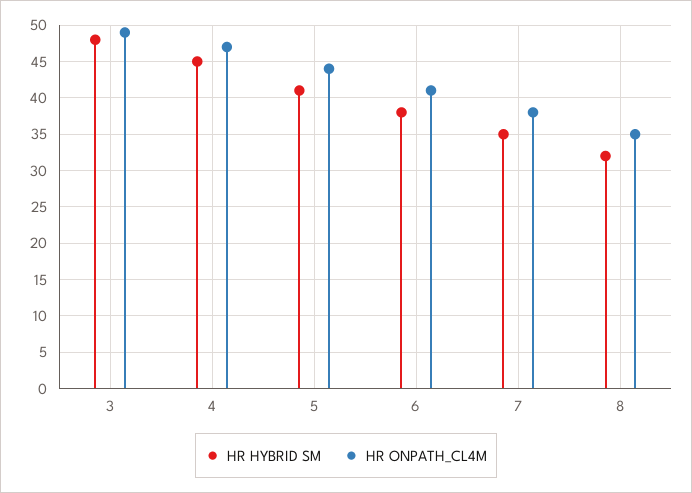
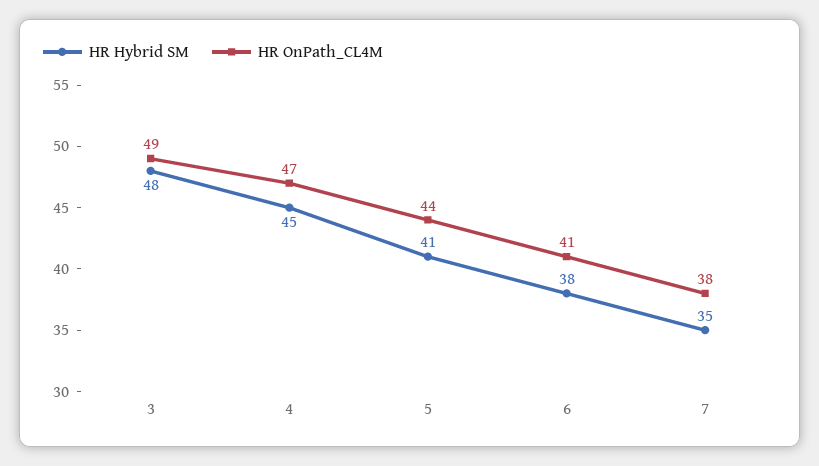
  {
    "HR HYBRID SM": {
      "3": 48,
      "4": 45,
      "5": 41,
      "6": 38,
-     "7": 35,
+     "7": 35
-     "8": 32
    },
    "HR ONPATH_CL4M": {
      "3": 49,
      "4": 47,
      "5": 44,
      "6": 41,
-     "7": 38,
+     "7": 38
-     "8": 35
    }
  }

